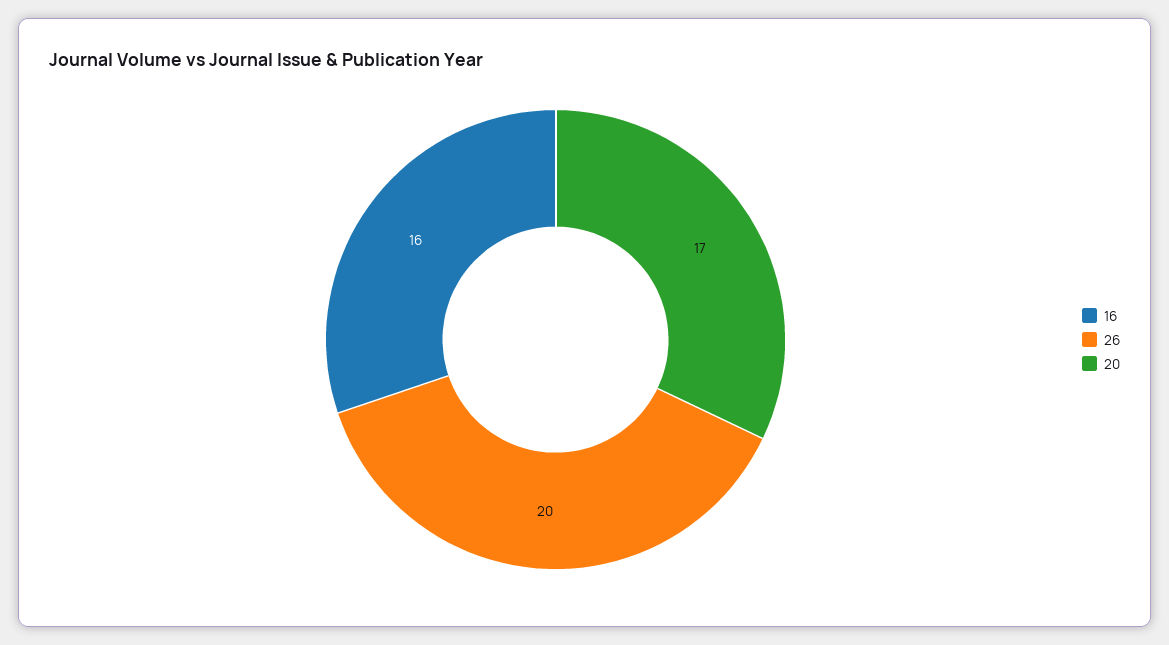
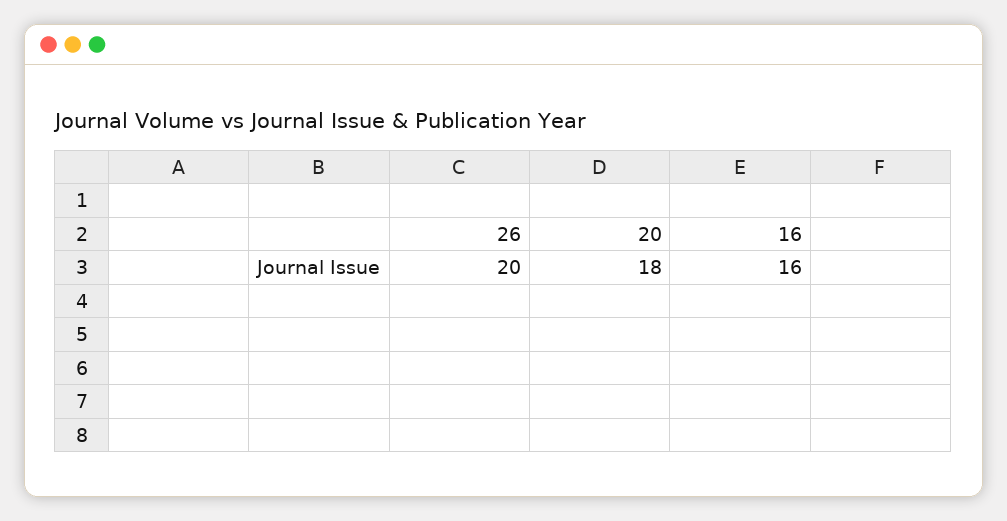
  {
    "16": 16,
    "26": 20,
-   "20": 17
+   "20": 18
  }

